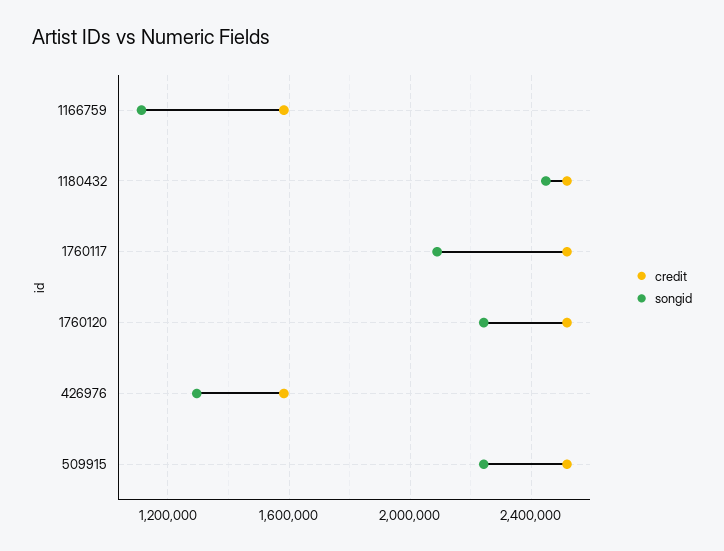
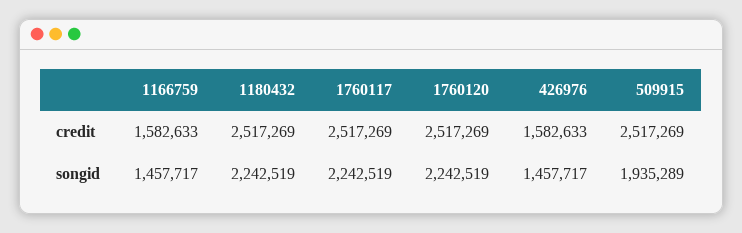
  {
    "credit": {
      "1166759": 1582633,
      "1180432": 2517269,
      "1760117": 2517269,
      "1760120": 2517269,
      "426976": 1582633,
      "509915": 2517269
    },
    "songid": {
-     "1166759": 1100000,
+     "1166759": 1457717,
-     "1180432": 2450000,
+     "1180432": 2242519,
-     "1760117": 2100000,
+     "1760117": 2242519,
      "1760120": 2242519,
-     "426976": 1300000,
+     "426976": 1457717,
-     "509915": 2250000
+     "509915": 1935289
    }
  }

